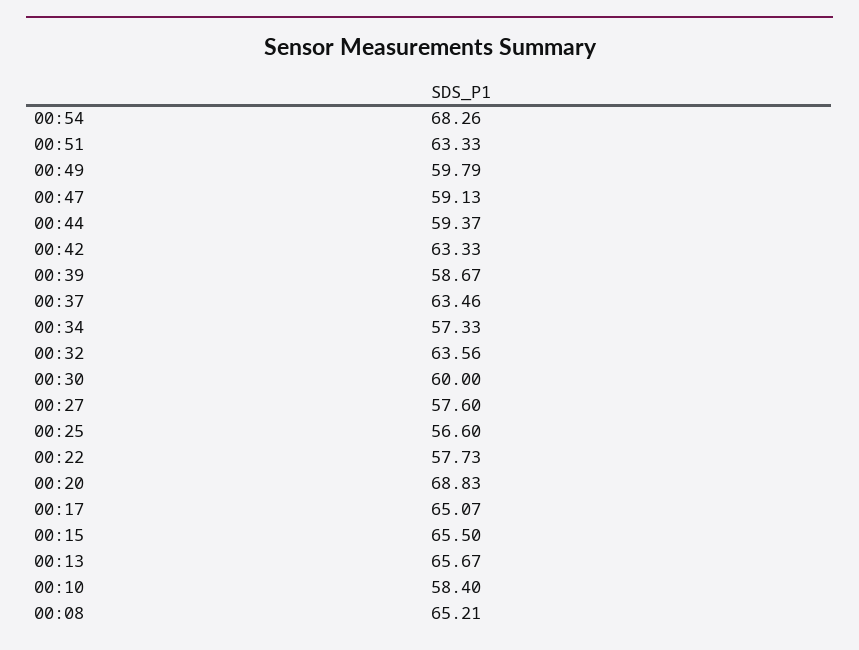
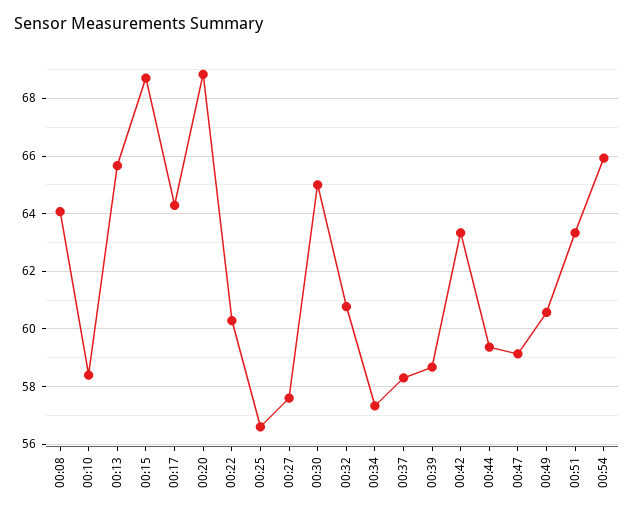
  {
-   "00:54": 68.26,
+   "00:54": 66,
    "00:51": 63.33,
-   "00:49": 59.79,
+   "00:49": 60.5,
    "00:47": 59.13,
    "00:44": 59.37,
    "00:42": 63.33,
    "00:39": 58.67,
-   "00:37": 63.46,
+   "00:37": 58.25,
    "00:34": 57.33,
-   "00:32": 63.56,
+   "00:32": 60.75,
-   "00:30": 60,
+   "00:30": 65,
    "00:27": 57.6,
    "00:25": 56.6,
-   "00:22": 57.73,
+   "00:22": 60.25,
    "00:20": 68.83,
-   "00:17": 65.07,
+   "00:17": 64.25,
-   "00:15": 65.5,
+   "00:15": 68.75,
    "00:13": 65.67,
    "00:10": 58.4,
-   "00:08": 65.21
+   "00:08": 64
  }

